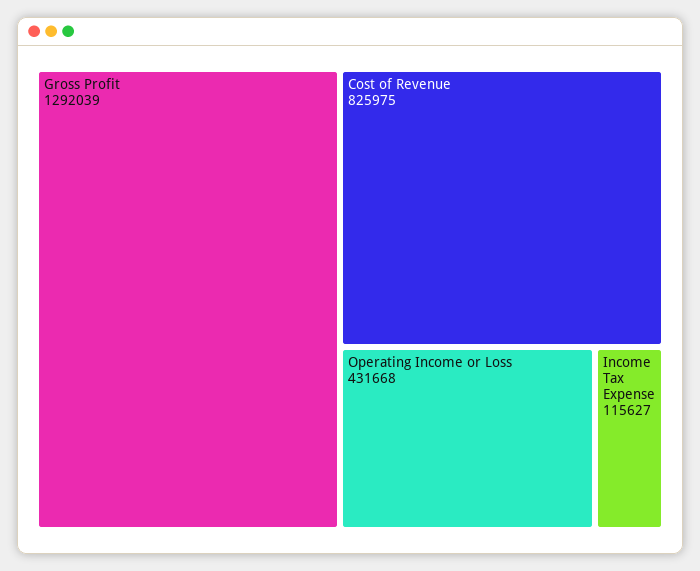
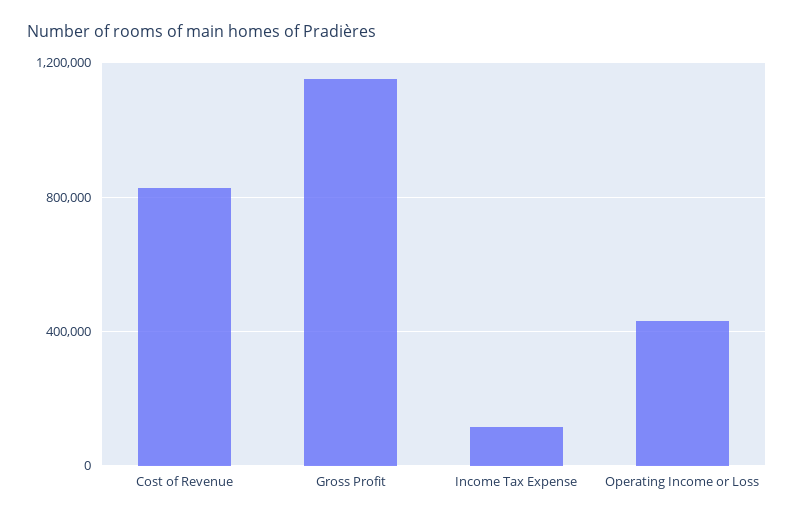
  {
-   "Gross Profit": 1292039,
+   "Gross Profit": 1150000,
    "Cost of Revenue": 825975,
    "Operating Income or Loss": 431668,
    "Income Tax Expense": 115627
  }

